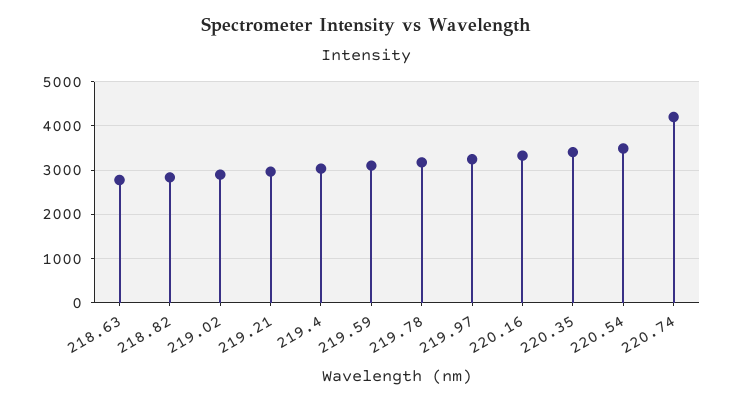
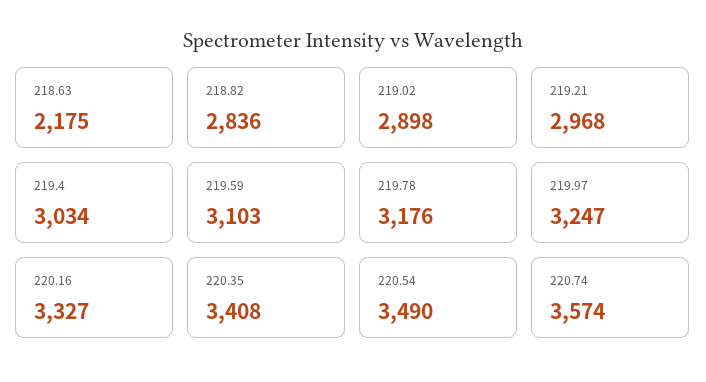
  {
-   "218.63": 2800,
+   "218.63": 2175,
    "218.82": 2836,
    "219.02": 2898,
    "219.21": 2968,
    "219.4": 3034,
    "219.59": 3103,
    "219.78": 3176,
    "219.97": 3247,
    "220.16": 3327,
    "220.35": 3408,
    "220.54": 3490,
-   "220.74": 4200
+   "220.74": 3574
  }

